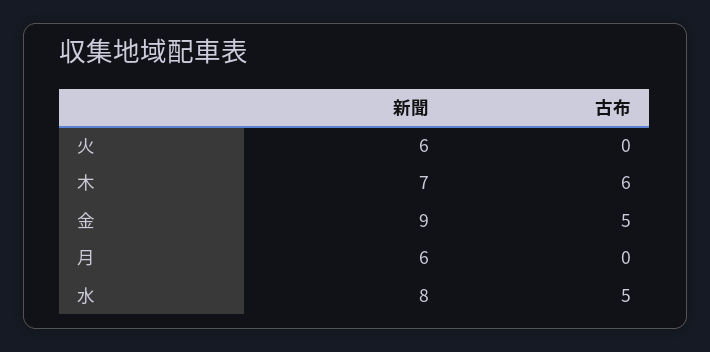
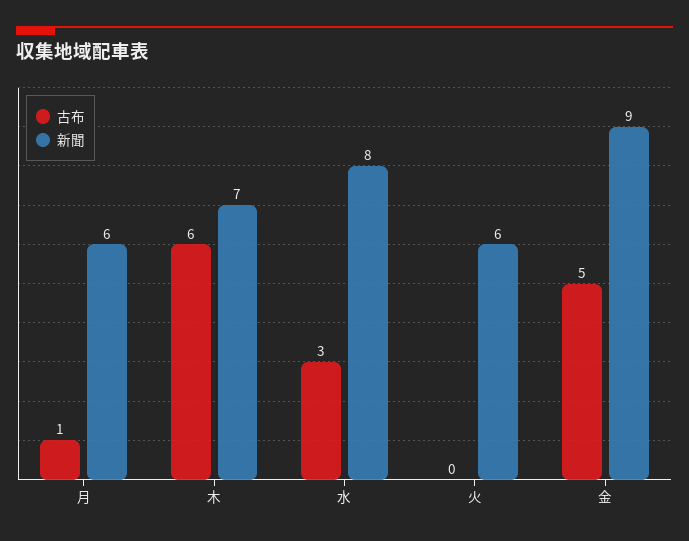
  {
    "新聞": {
      "火": 6,
      "木": 7,
      "金": 9,
      "月": 6,
      "水": 8
    },
    "古布": {
      "火": 0,
      "木": 6,
      "金": 5,
-     "月": 0,
+     "月": 1,
-     "水": 5
+     "水": 3
    }
  }

